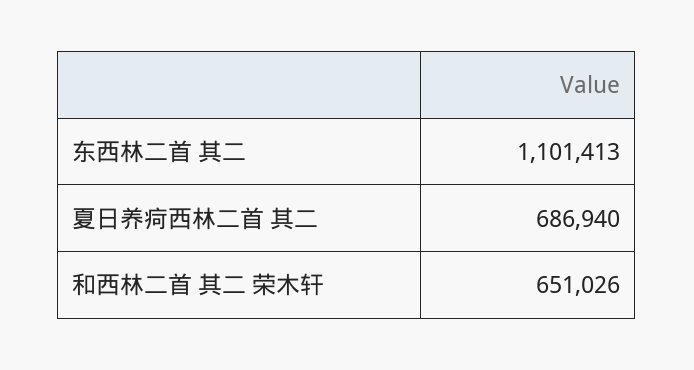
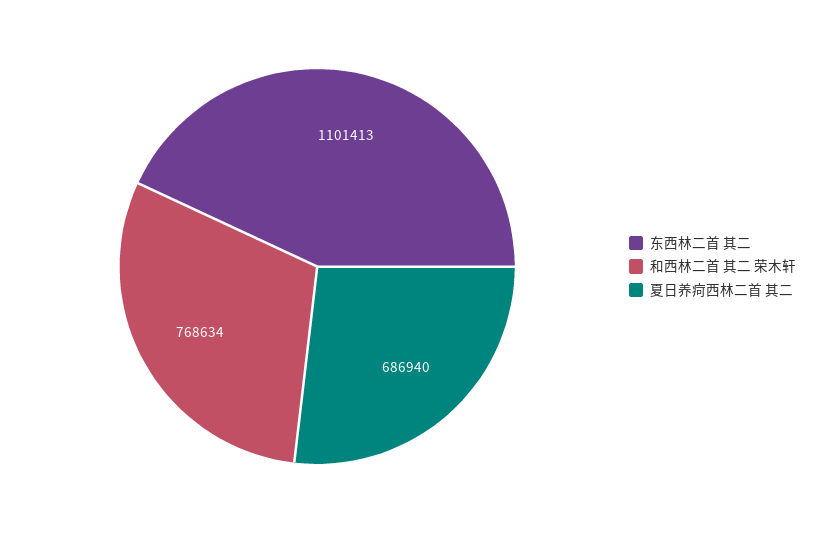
  {
    "东西林二首 其二": 1101413,
    "夏日养疴西林二首 其二": 686940,
-   "和西林二首 其二 荣木轩": 651026
+   "和西林二首 其二 荣木轩": 768634
  }

